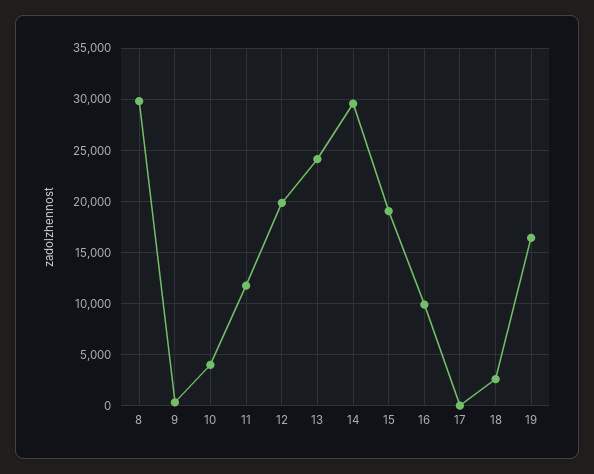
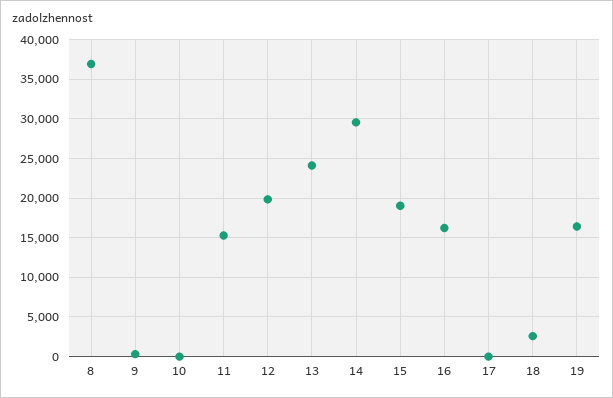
  {
-   "8": 30000,
+   "8": 37000,
    "9": 0,
-   "10": 4000,
+   "10": 0,
-   "11": 12000,
+   "11": 15000,
    "12": 20000,
    "13": 24000,
    "14": 30000,
    "15": 19000,
-   "16": 10000,
+   "16": 16000,
    "17": 0,
    "18": 3000,
    "19": 16000
  }

